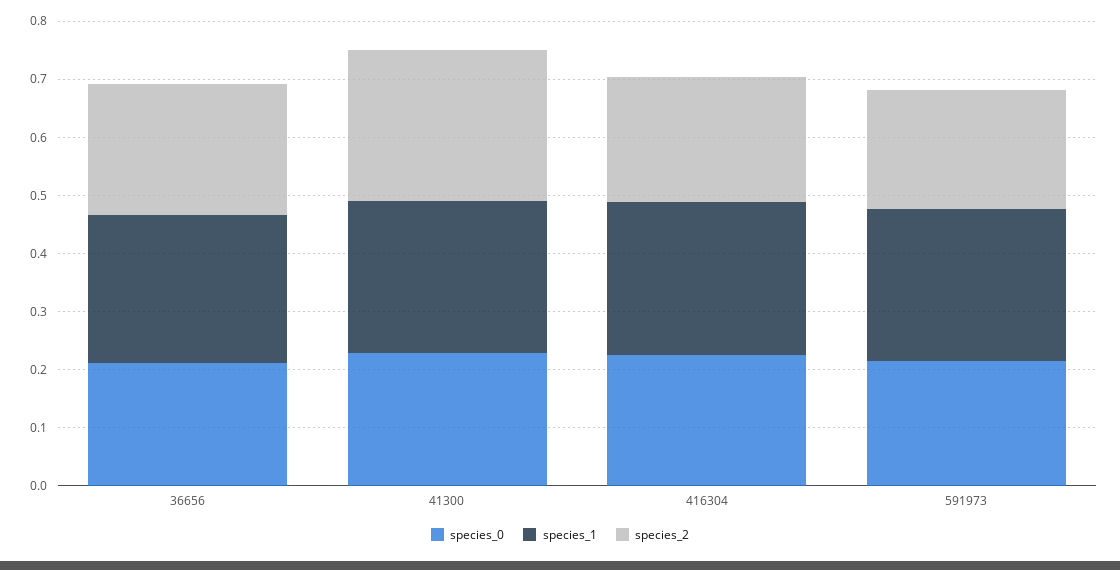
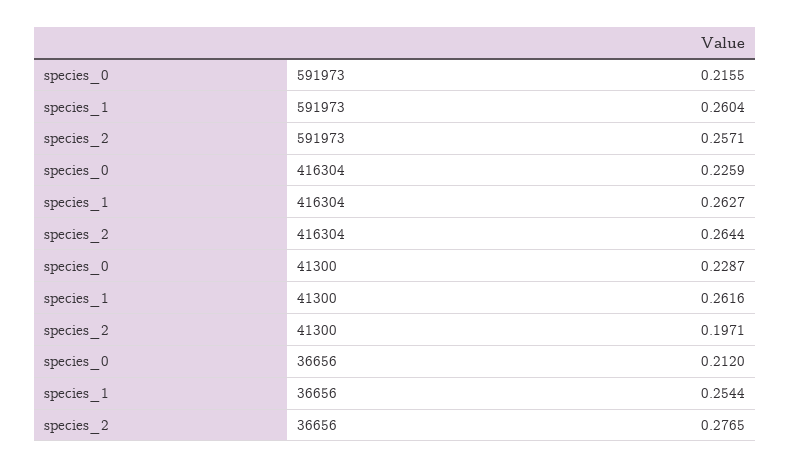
  {
    "species_0": {
      "36656": 0.212,
      "41300": 0.2287,
      "416304": 0.2259,
      "591973": 0.2155
    },
    "species_1": {
      "36656": 0.2544,
      "41300": 0.2616,
      "416304": 0.2627,
      "591973": 0.2604
    },
    "species_2": {
-     "36656": 0.22,
+     "36656": 0.2765,
-     "41300": 0.26,
+     "41300": 0.1971,
-     "416304": 0.22,
+     "416304": 0.2644,
-     "591973": 0.2
+     "591973": 0.2571
    }
  }

